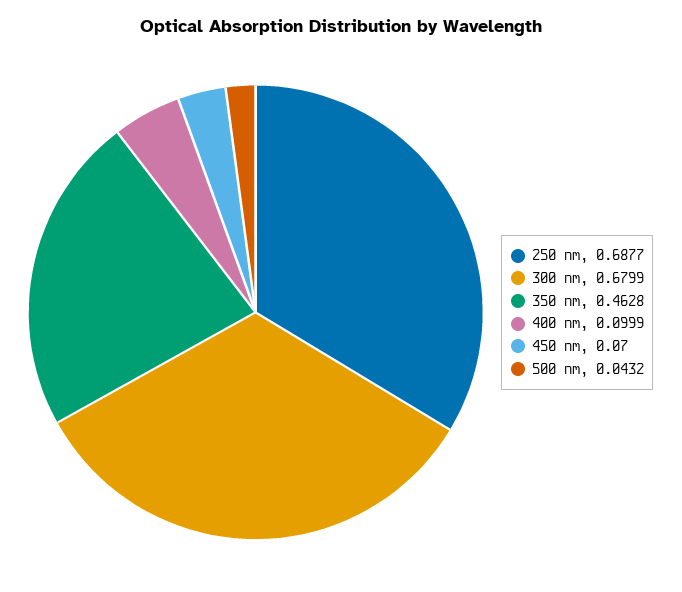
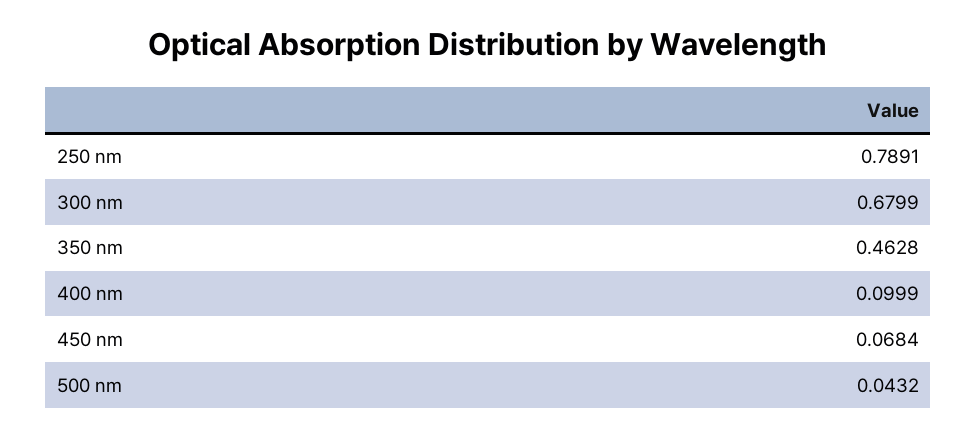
  {
-   "250 nm": 0.6877,
+   "250 nm": 0.7891,
    "300 nm": 0.6799,
    "350 nm": 0.4628,
    "400 nm": 0.0999,
-   "450 nm": 0.07,
+   "450 nm": 0.0684,
    "500 nm": 0.0432
  }

